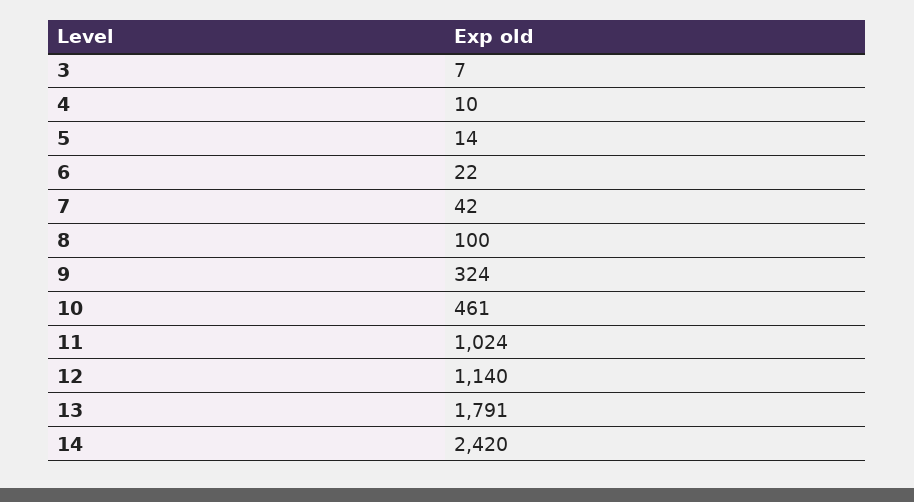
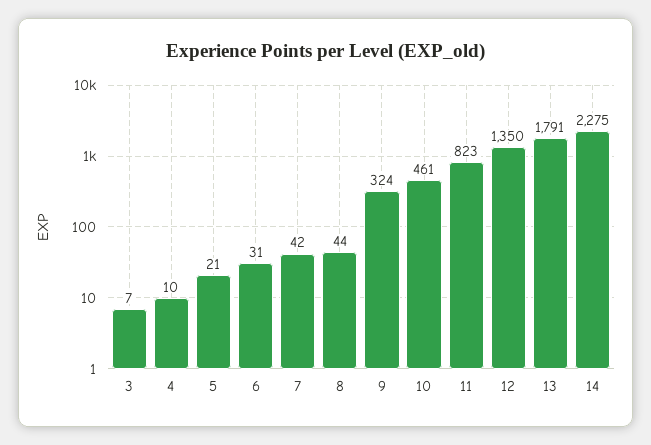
  {
    "3": 7,
    "4": 10,
-   "5": 14,
+   "5": 21,
-   "6": 22,
+   "6": 31,
    "7": 42,
-   "8": 100,
+   "8": 44,
    "9": 324,
    "10": 461,
-   "11": 1024,
+   "11": 823,
-   "12": 1140,
+   "12": 1350,
    "13": 1791,
-   "14": 2420
+   "14": 2275
  }

